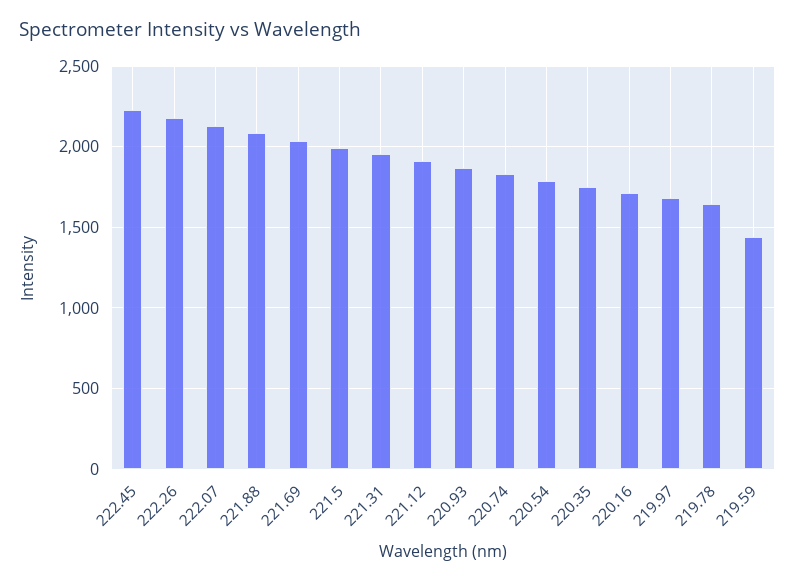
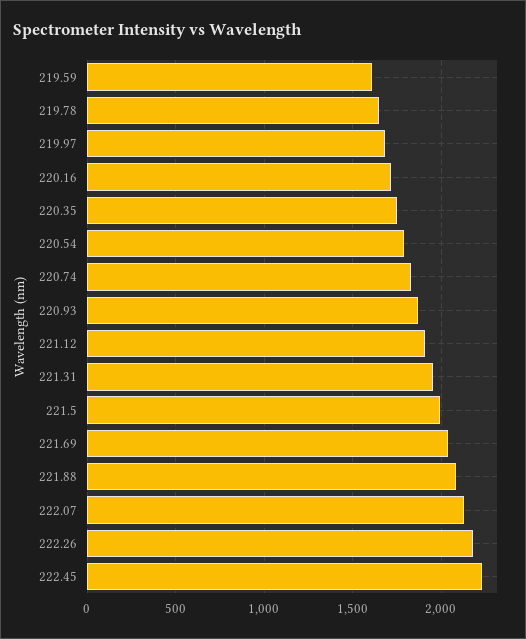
  {
    "222.45": 2250,
    "222.26": 2200,
    "222.07": 2150,
    "221.88": 2100,
    "221.69": 2050,
    "221.5": 2000,
    "221.31": 1950,
    "221.12": 1900,
    "220.93": 1850,
    "220.74": 1850,
    "220.54": 1800,
    "220.35": 1750,
    "220.16": 1700,
    "219.97": 1700,
    "219.78": 1650,
-   "219.59": 1450
+   "219.59": 1600
  }

